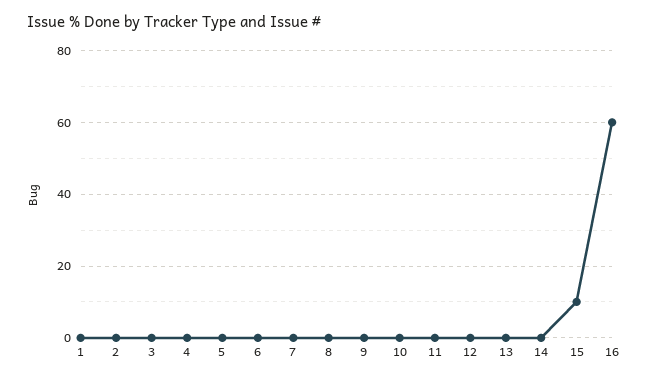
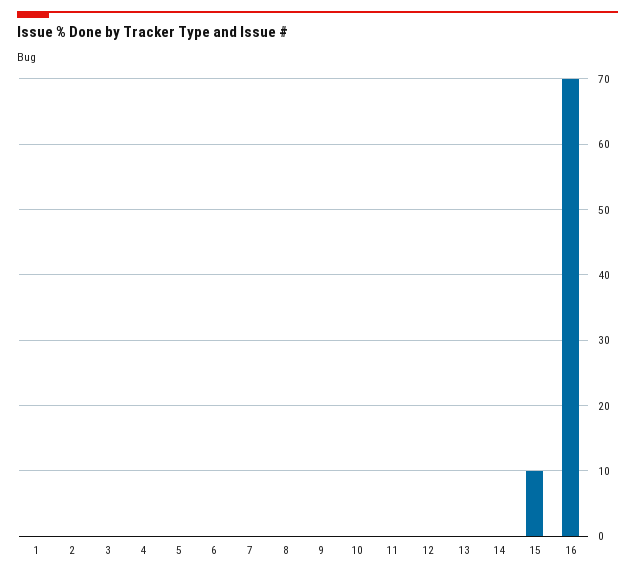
  {
    "1": 0,
    "2": 0,
    "3": 0,
    "4": 0,
    "5": 0,
    "6": 0,
    "7": 0,
    "8": 0,
    "9": 0,
    "10": 0,
    "11": 0,
    "12": 0,
    "13": 0,
    "14": 0,
    "15": 10,
-   "16": 60
+   "16": 70
  }

